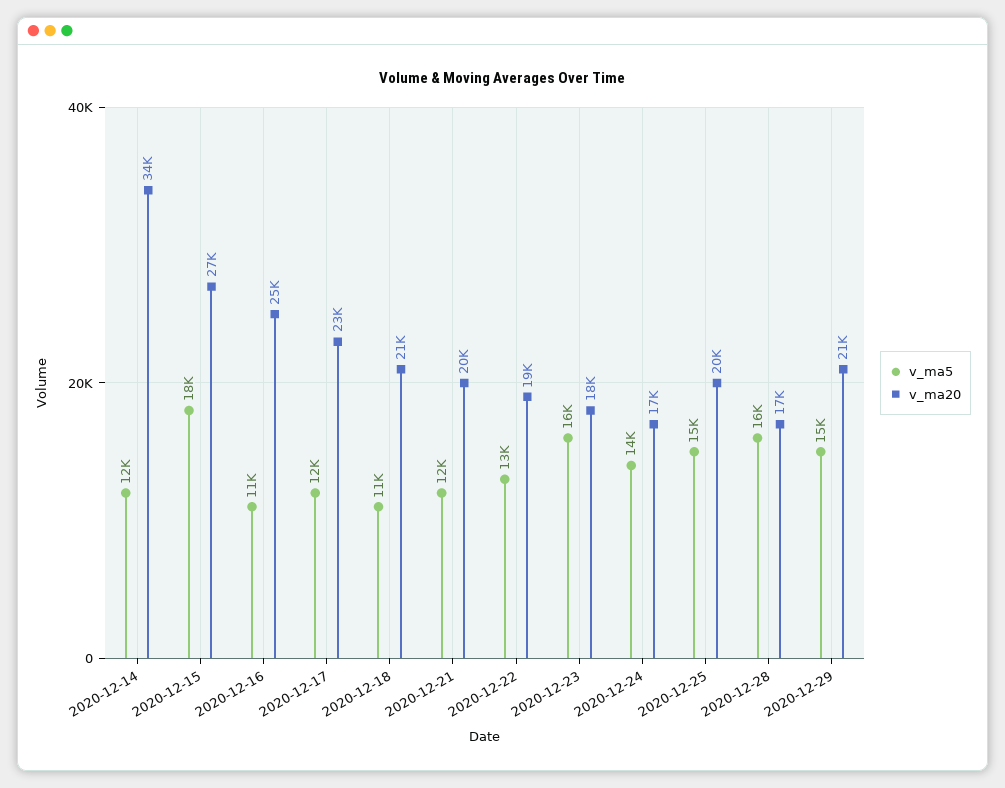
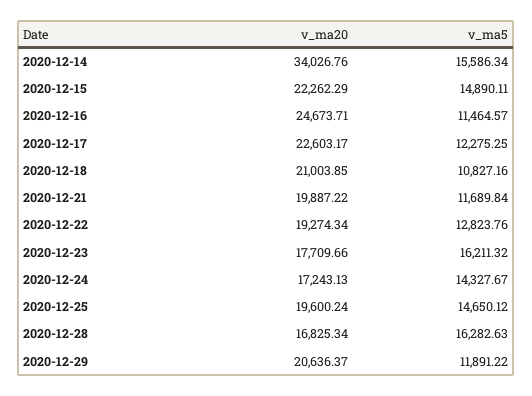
  {
    "v_ma5": {
-     "2020-12-14": 12000,
+     "2020-12-14": 15586.34,
-     "2020-12-15": 18000,
+     "2020-12-15": 14890.11,
      "2020-12-16": 11464.57,
      "2020-12-17": 12275.25,
      "2020-12-18": 10827.16,
      "2020-12-21": 11689.84,
      "2020-12-22": 12823.76,
      "2020-12-23": 16211.32,
      "2020-12-24": 14327.67,
      "2020-12-25": 14650.12,
      "2020-12-28": 16282.63,
-     "2020-12-29": 15000
+     "2020-12-29": 11891.22
    },
    "v_ma20": {
      "2020-12-14": 34026.76,
-     "2020-12-15": 27000,
+     "2020-12-15": 22262.29,
      "2020-12-16": 24673.71,
      "2020-12-17": 22603.17,
      "2020-12-18": 21003.85,
      "2020-12-21": 19887.22,
      "2020-12-22": 19274.34,
      "2020-12-23": 17709.66,
      "2020-12-24": 17243.13,
      "2020-12-25": 19600.24,
      "2020-12-28": 16825.34,
      "2020-12-29": 20636.37
    }
  }

